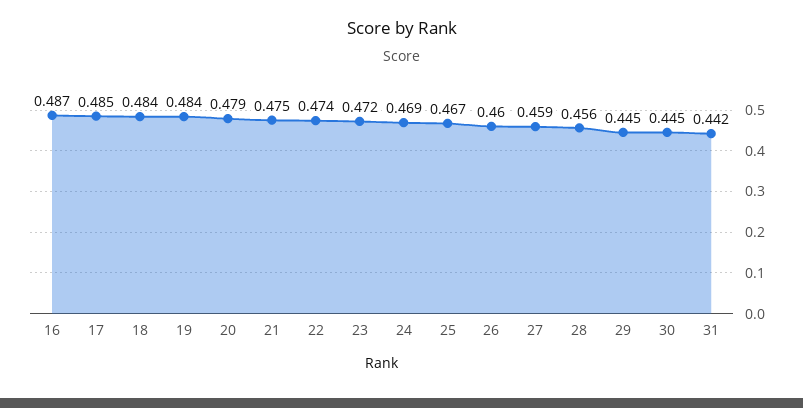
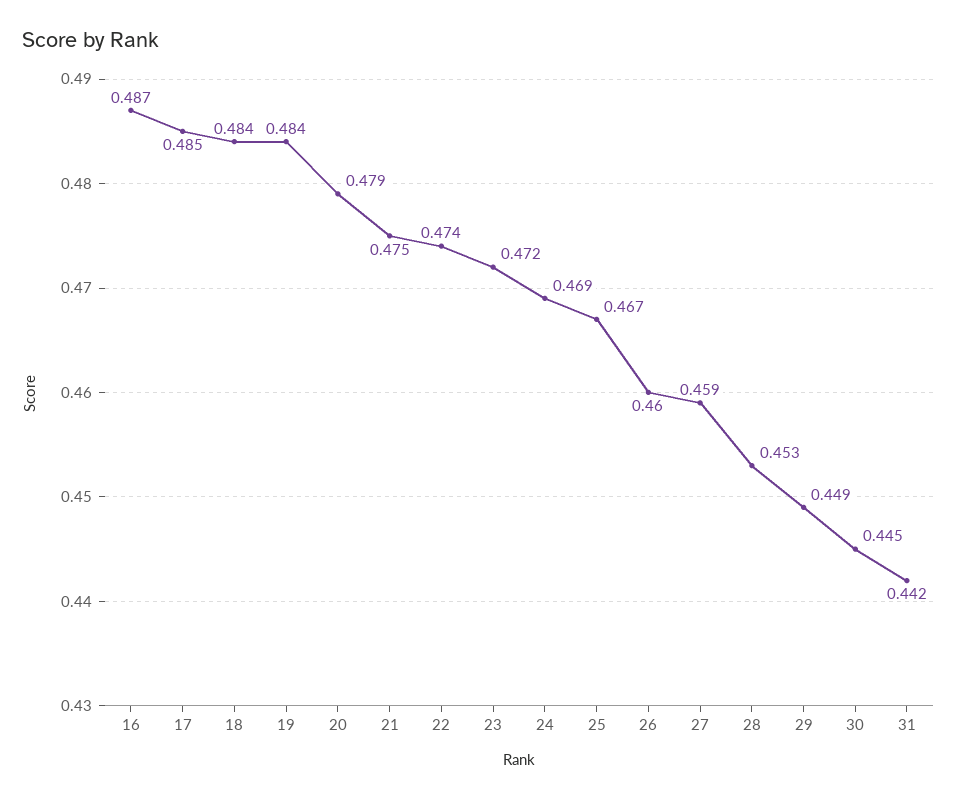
  {
    "16": 0.487,
    "17": 0.485,
    "18": 0.484,
    "19": 0.484,
    "20": 0.479,
    "21": 0.475,
    "22": 0.474,
    "23": 0.472,
    "24": 0.469,
    "25": 0.467,
    "26": 0.46,
    "27": 0.459,
-   "28": 0.456,
+   "28": 0.453,
-   "29": 0.445,
+   "29": 0.449,
    "30": 0.445,
    "31": 0.442
  }

